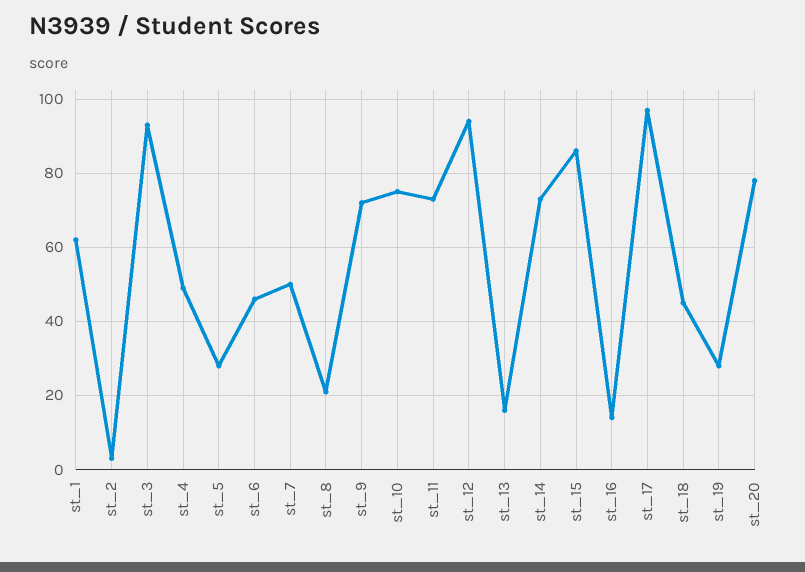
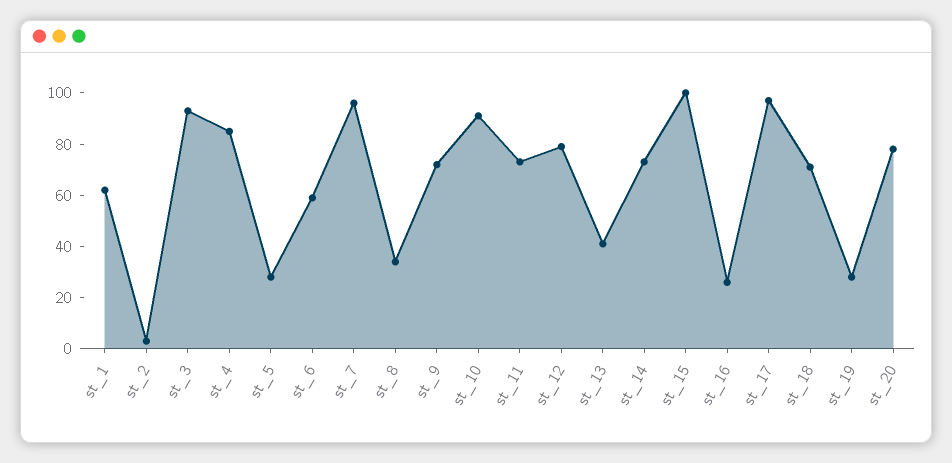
  {
    "st_1": 60,
    "st_2": 5,
    "st_3": 95,
-   "st_4": 50,
+   "st_4": 85,
    "st_5": 30,
-   "st_6": 45,
+   "st_6": 60,
-   "st_7": 50,
+   "st_7": 95,
-   "st_8": 20,
+   "st_8": 35,
    "st_9": 70,
-   "st_10": 75,
+   "st_10": 90,
    "st_11": 75,
-   "st_12": 95,
+   "st_12": 80,
-   "st_13": 15,
+   "st_13": 40,
    "st_14": 75,
-   "st_15": 85,
+   "st_15": 100,
-   "st_16": 15,
+   "st_16": 25,
    "st_17": 95,
-   "st_18": 45,
+   "st_18": 70,
    "st_19": 30,
    "st_20": 80
  }

